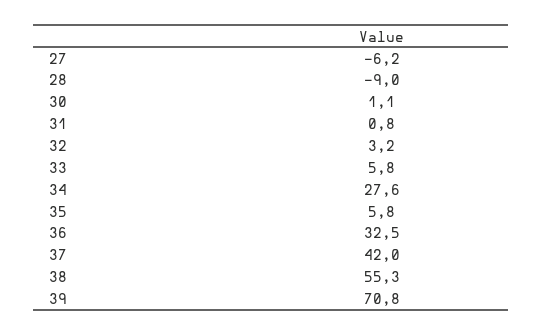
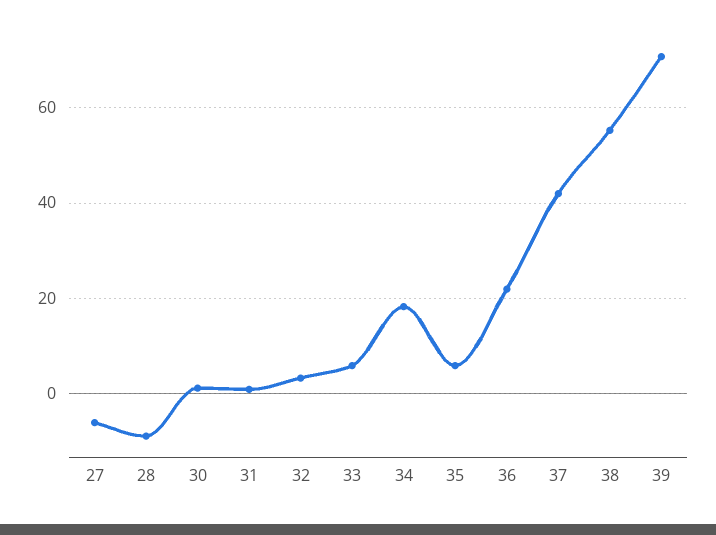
  {
    "27": -6.2,
    "28": -9,
    "30": 1.1,
    "31": 0.8,
    "32": 3.2,
    "33": 5.8,
-   "34": 27.6,
+   "34": 18,
    "35": 5.8,
-   "36": 32.5,
+   "36": 22,
    "37": 42,
    "38": 55.3,
    "39": 70.8
  }

